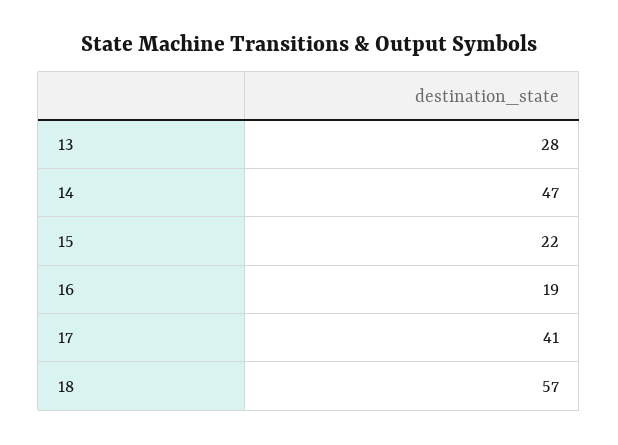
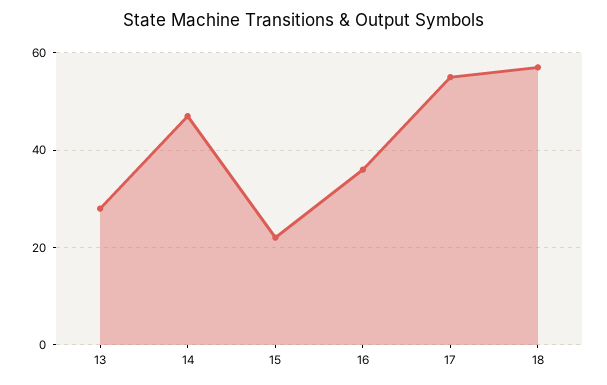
  {
    "13": 28,
    "14": 47,
    "15": 22,
-   "16": 19,
+   "16": 35,
-   "17": 41,
+   "17": 55,
    "18": 57
  }

